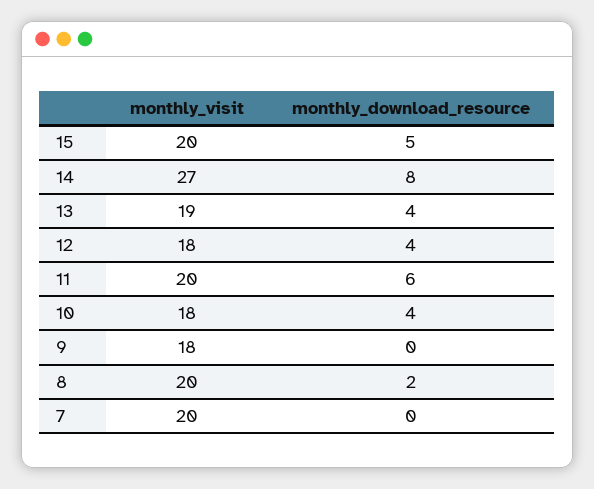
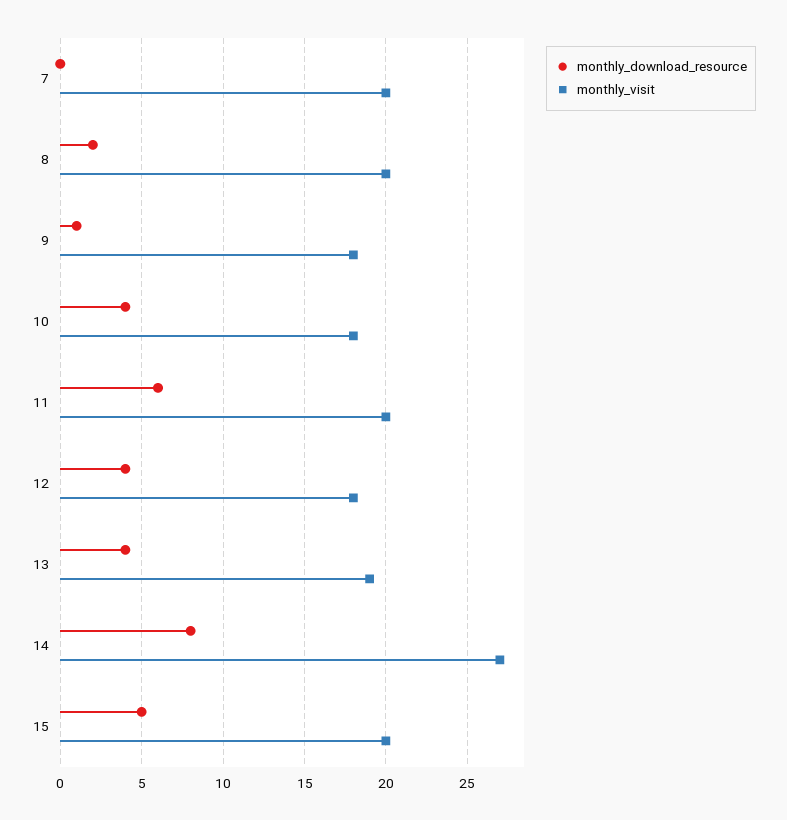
  {
    "monthly_visit": {
      "15": 20,
      "14": 27,
      "13": 19,
      "12": 18,
      "11": 20,
      "10": 18,
      "9": 18,
      "8": 20,
      "7": 20
    },
    "monthly_download_resource": {
      "15": 5,
      "14": 8,
      "13": 4,
      "12": 4,
      "11": 6,
      "10": 4,
-     "9": 0,
+     "9": 1,
      "8": 2,
      "7": 0
    }
  }

